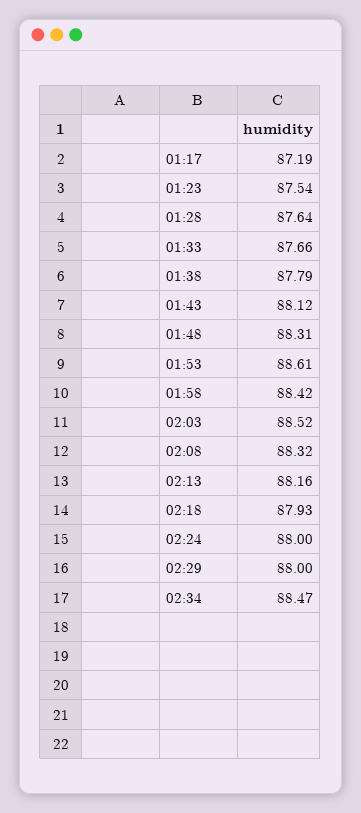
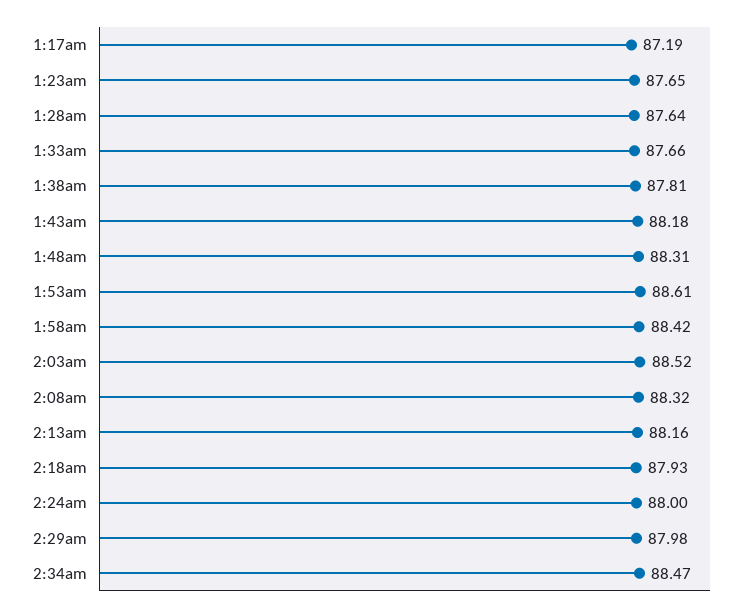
  {
    "01:17": 87.19,
-   "01:23": 87.54,
+   "01:23": 87.65,
    "01:28": 87.64,
    "01:33": 87.66,
-   "01:38": 87.79,
+   "01:38": 87.81,
-   "01:43": 88.12,
+   "01:43": 88.18,
    "01:48": 88.31,
    "01:53": 88.61,
    "01:58": 88.42,
    "02:03": 88.52,
    "02:08": 88.32,
    "02:13": 88.16,
    "02:18": 87.93,
    "02:24": 88,
-   "02:29": 88,
+   "02:29": 87.98,
    "02:34": 88.47
  }

